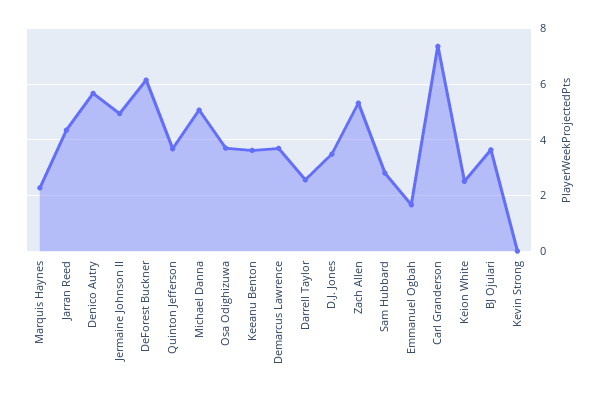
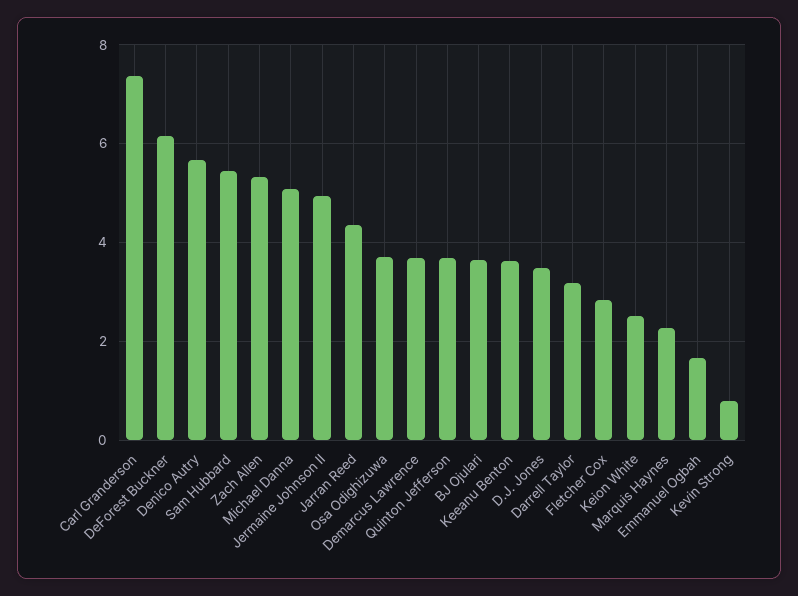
  {
    "Marquis Haynes": 2.2,
    "Jarran Reed": 4.4,
    "Denico Autry": 5.6,
    "Jermaine Johnson II": 5,
    "DeForest Buckner": 6.2,
    "Quinton Jefferson": 3.6,
    "Michael Danna": 5,
    "Osa Odighizuwa": 3.8,
    "Keeanu Benton": 3.6,
    "Demarcus Lawrence": 3.6,
-   "Darrell Taylor": 2.5,
+   "Darrell Taylor": 3.2,
    "D.J. Jones": 3.4,
    "Zach Allen": 5.4,
-   "Sam Hubbard": 2.75,
+   "Sam Hubbard": 5.4,
    "Emmanuel Ogbah": 1.6,
    "Carl Granderson": 7.4,
    "Keion White": 2.6,
    "BJ Ojulari": 3.6,
-   "Kevin Strong": 0
+   "Kevin Strong": 0.8,
+   "Fletcher Cox": 2.8
  }

